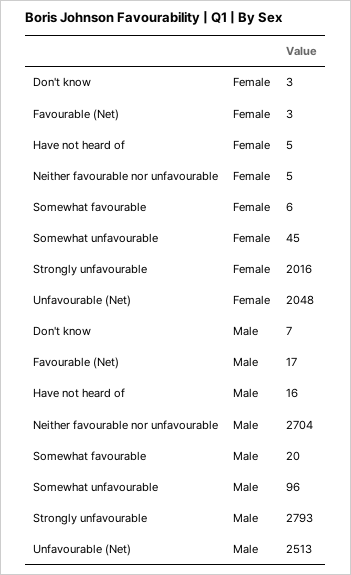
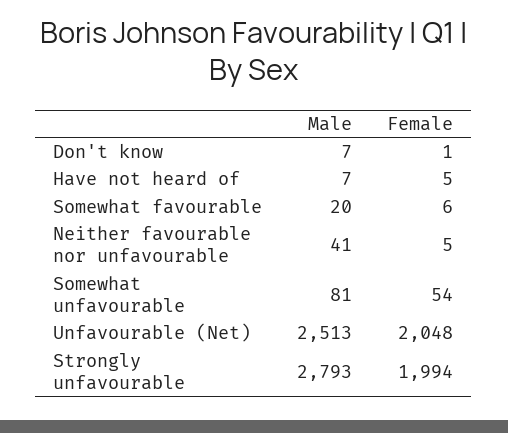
  {
    "Don't know": {
-     "Female": 3,
+     "Female": 1,
      "Male": 7
    },
-   "Favourable (Net)": {
-     "Female": 3,
-     "Male": 17
-   },
    "Have not heard of": {
      "Female": 5,
-     "Male": 16
+     "Male": 7
    },
    "Neither favourable nor unfavourable": {
      "Female": 5,
-     "Male": 2704
+     "Male": 41
    },
    "Somewhat favourable": {
      "Female": 6,
      "Male": 20
    },
    "Somewhat unfavourable": {
-     "Female": 45,
+     "Female": 54,
-     "Male": 96
+     "Male": 81
    },
    "Strongly unfavourable": {
-     "Female": 2016,
+     "Female": 1994,
      "Male": 2793
    },
    "Unfavourable (Net)": {
      "Female": 2048,
      "Male": 2513
    }
  }

